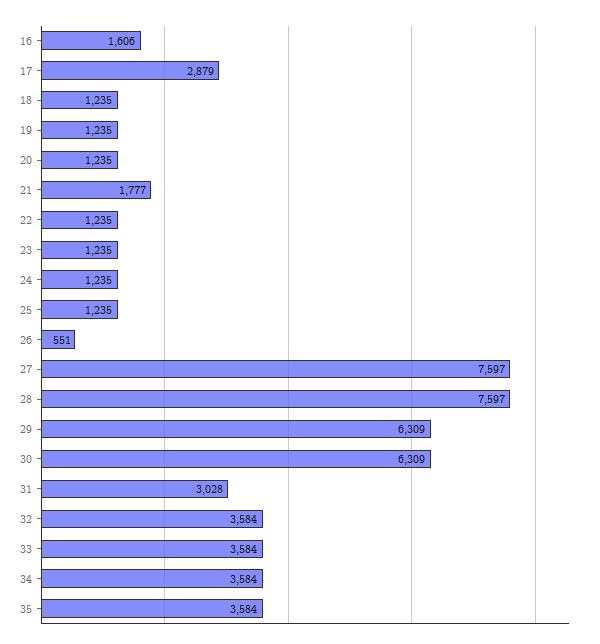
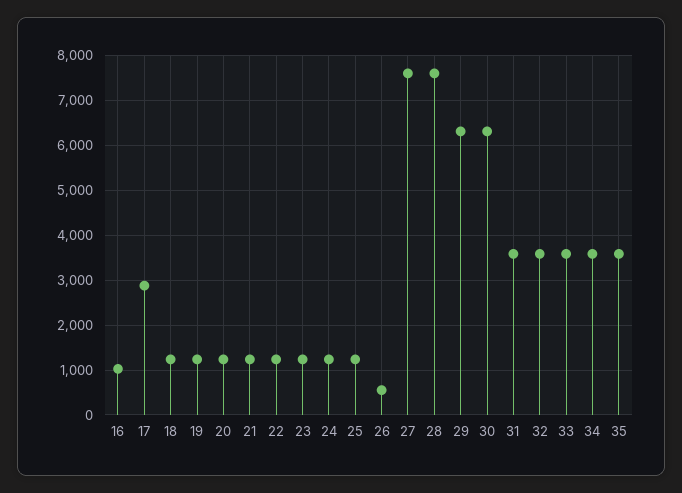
  {
-   "16": 1606,
+   "16": 1000,
    "17": 2879,
    "18": 1235,
    "19": 1235,
    "20": 1235,
-   "21": 1777,
+   "21": 1200,
    "22": 1235,
    "23": 1235,
    "24": 1235,
    "25": 1235,
    "26": 551,
    "27": 7597,
    "28": 7597,
    "29": 6309,
    "30": 6309,
-   "31": 3028,
+   "31": 3600,
    "32": 3584,
    "33": 3584,
    "34": 3584,
    "35": 3584
  }

